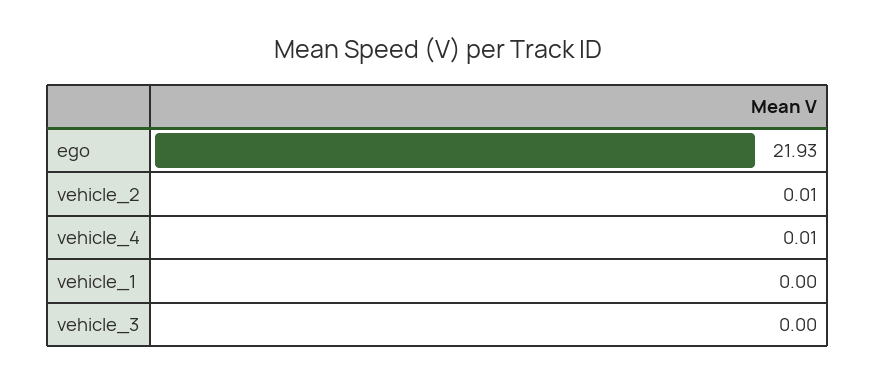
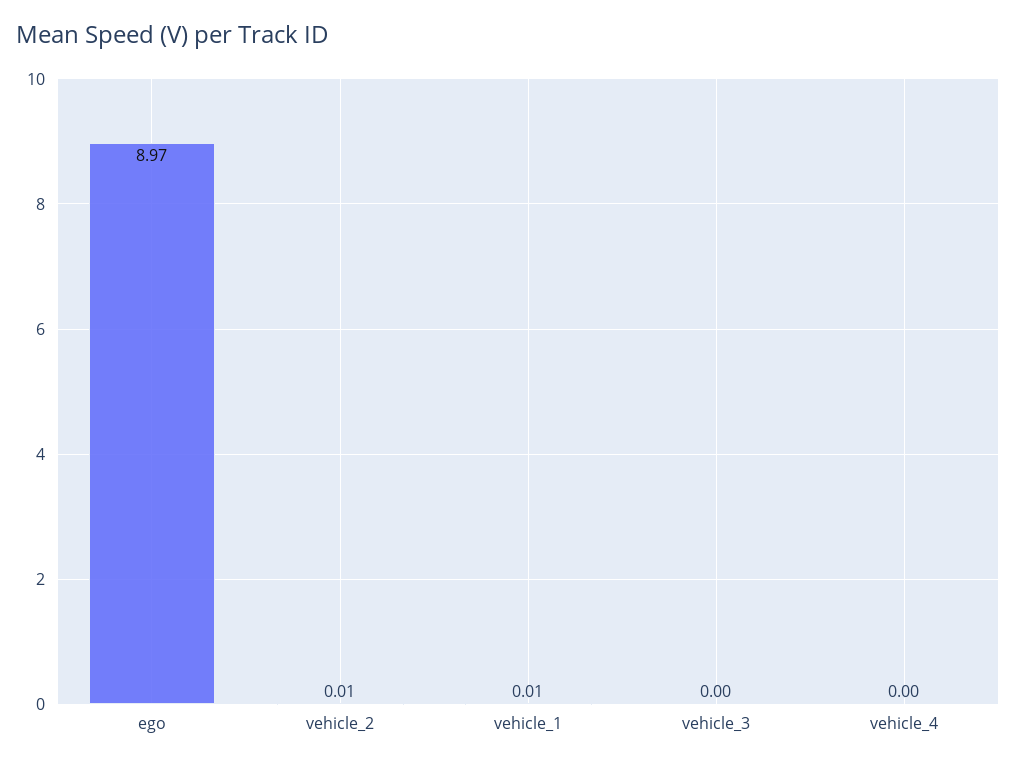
  {
-   "ego": 21.93,
+   "ego": 8.97,
    "vehicle_2": 0.01,
-   "vehicle_4": 0.01,
+   "vehicle_4": 0,
-   "vehicle_1": 0,
+   "vehicle_1": 0.01,
    "vehicle_3": 0
  }

